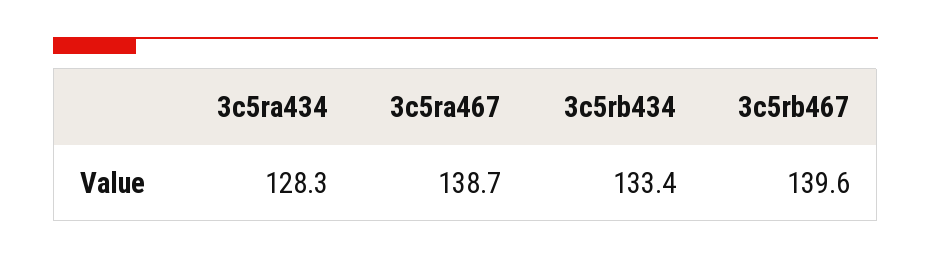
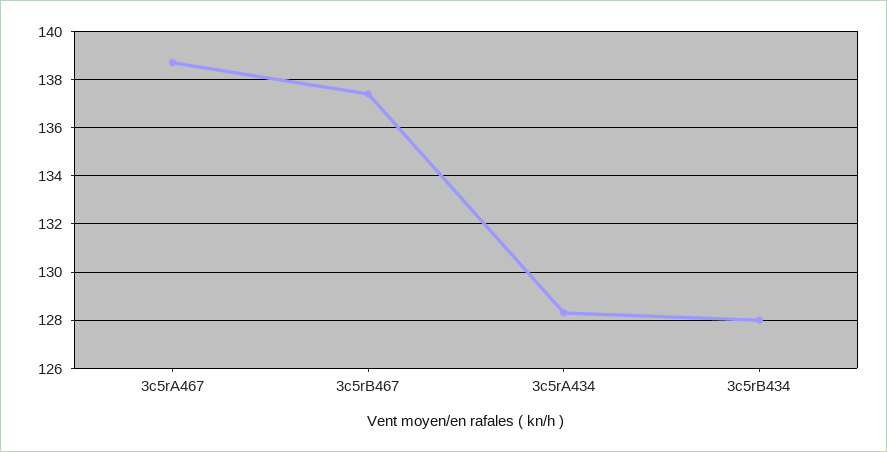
  {
    "3c5ra434": 128.3,
    "3c5ra467": 138.7,
-   "3c5rb434": 133.4,
+   "3c5rb434": 128,
-   "3c5rb467": 139.6
+   "3c5rb467": 137.5
  }

